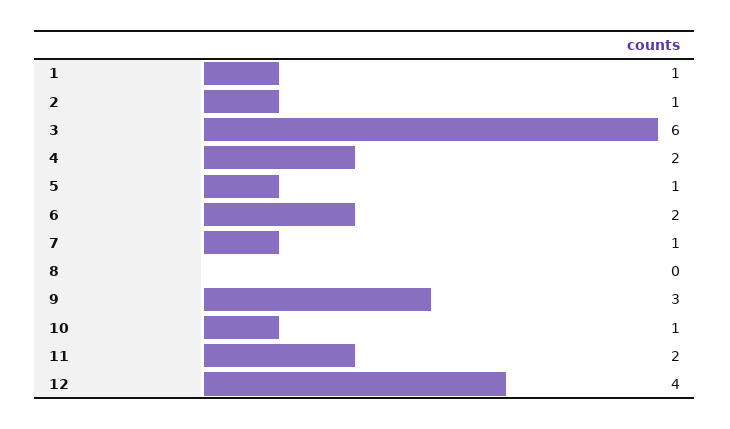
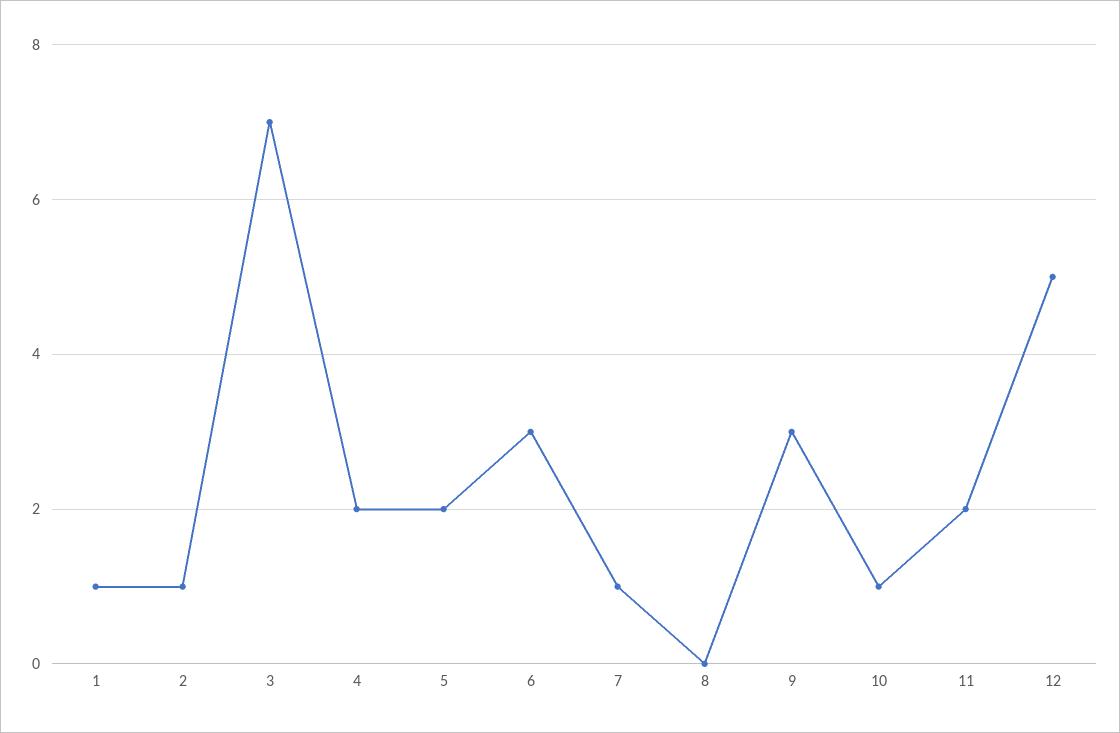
  {
    "1": 1,
    "2": 1,
-   "3": 6,
+   "3": 7,
    "4": 2,
-   "5": 1,
+   "5": 2,
-   "6": 2,
+   "6": 3,
    "7": 1,
    "8": 0,
    "9": 3,
    "10": 1,
    "11": 2,
-   "12": 4
+   "12": 5
  }

